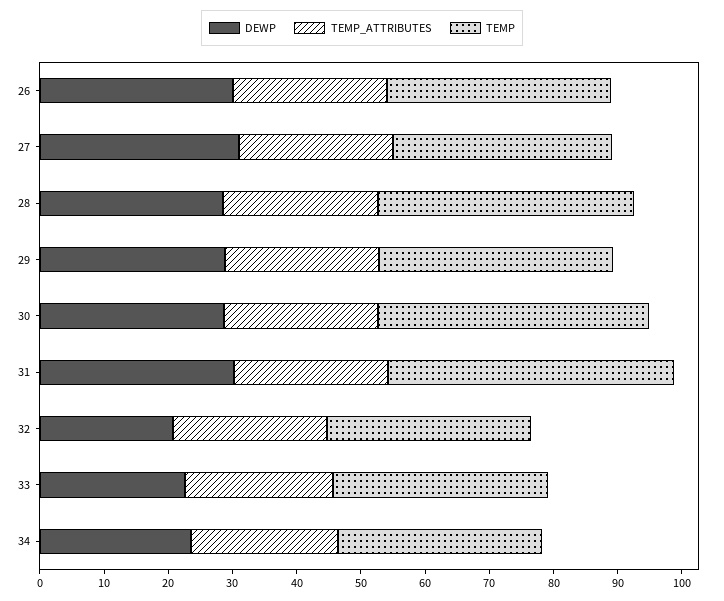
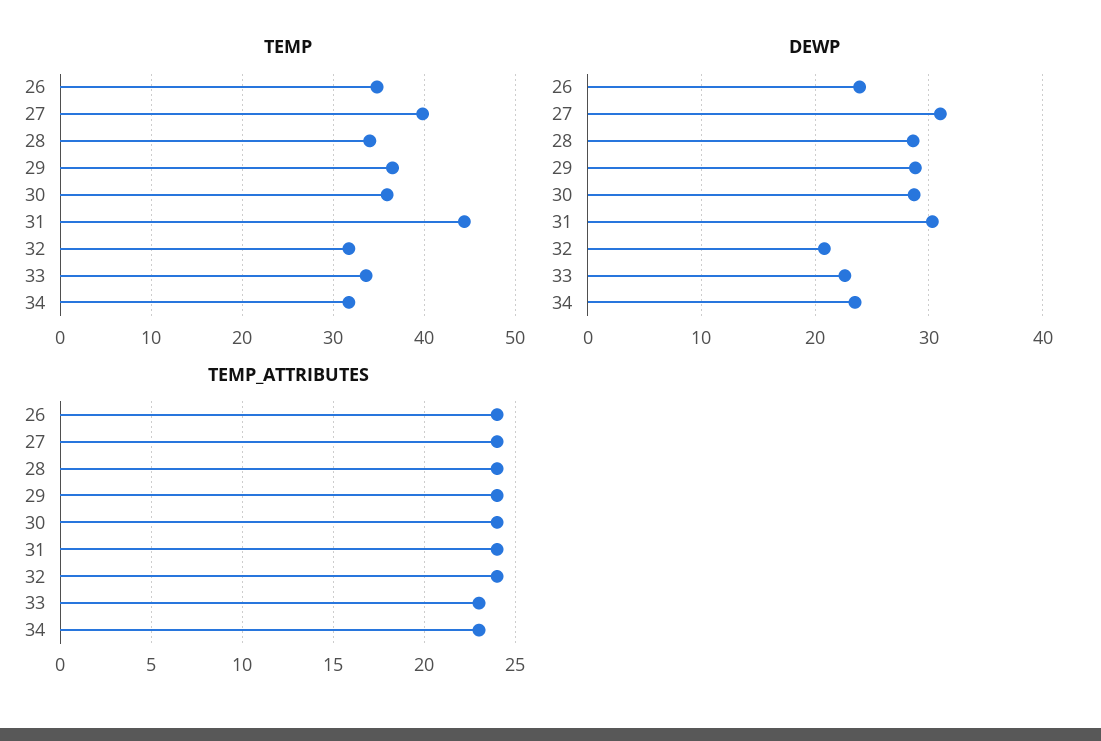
  {
    "DEWP": {
-     "26": 30,
+     "26": 24,
      "27": 31,
      "28": 29,
      "29": 29,
      "30": 29,
      "31": 30,
      "32": 21,
      "33": 23,
      "34": 24
    },
    "TEMP_ATTRIBUTES": {
      "26": 24,
      "27": 24,
      "28": 24,
      "29": 24,
      "30": 24,
      "31": 24,
      "32": 24,
      "33": 23,
      "34": 23
    },
    "TEMP": {
      "26": 35,
-     "27": 34,
+     "27": 40,
-     "28": 40,
+     "28": 34,
      "29": 37,
-     "30": 42,
+     "30": 36,
      "31": 44,
      "32": 32,
      "33": 34,
      "34": 32
    }
  }

